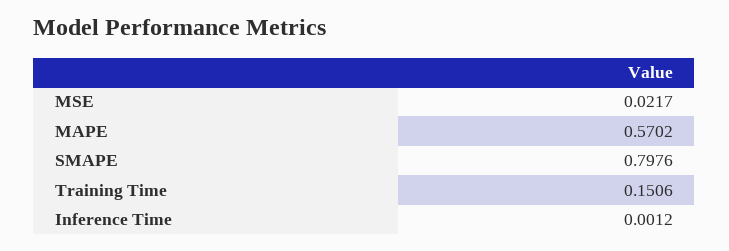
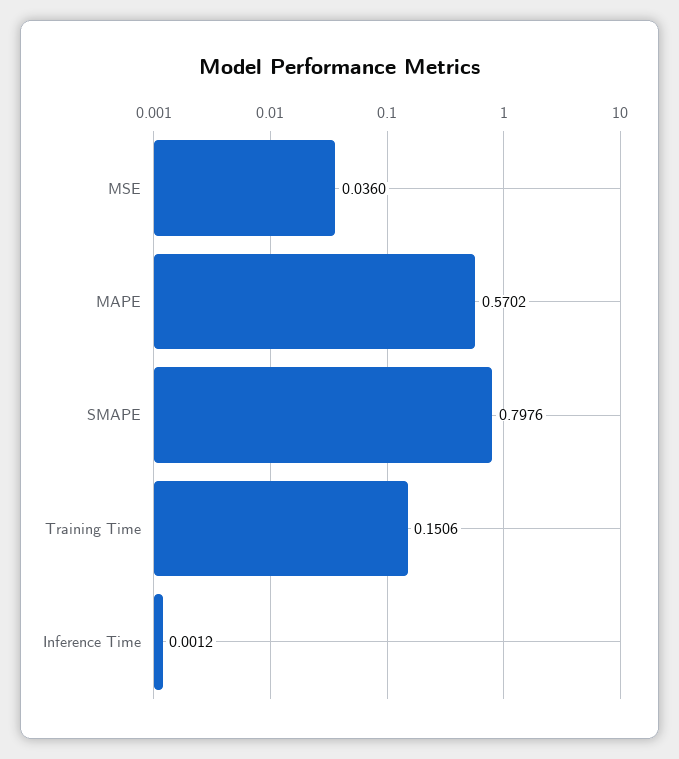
  {
-   "MSE": 0.0217,
+   "MSE": 0.036,
    "MAPE": 0.5702,
    "SMAPE": 0.7976,
    "Training Time": 0.1506,
    "Inference Time": 0.0012
  }

